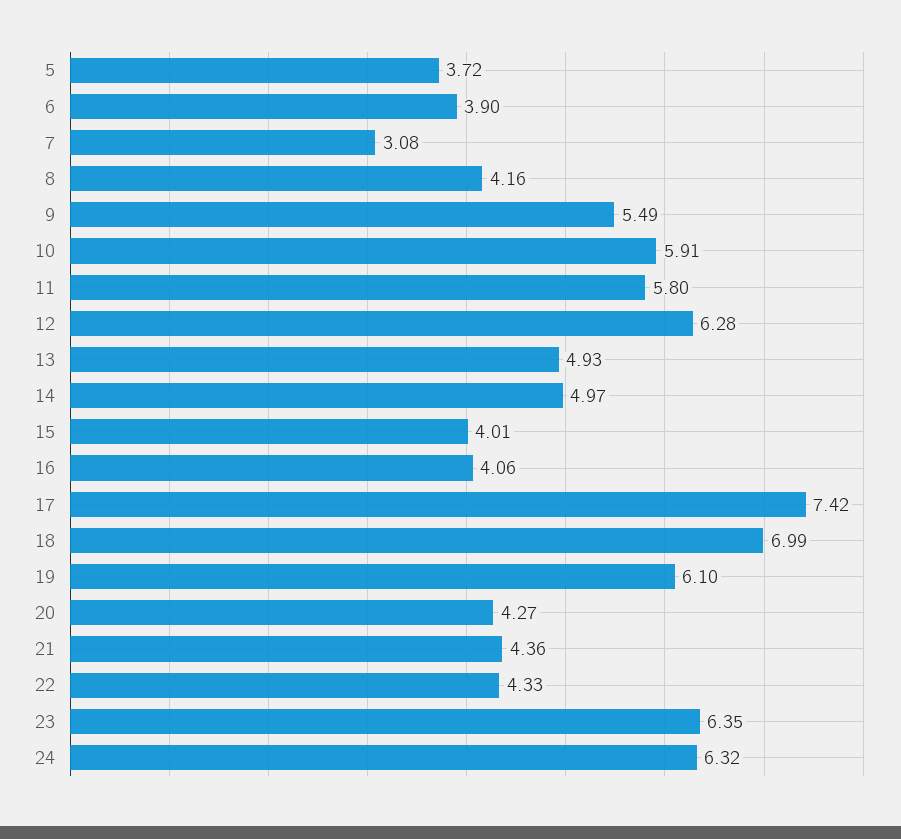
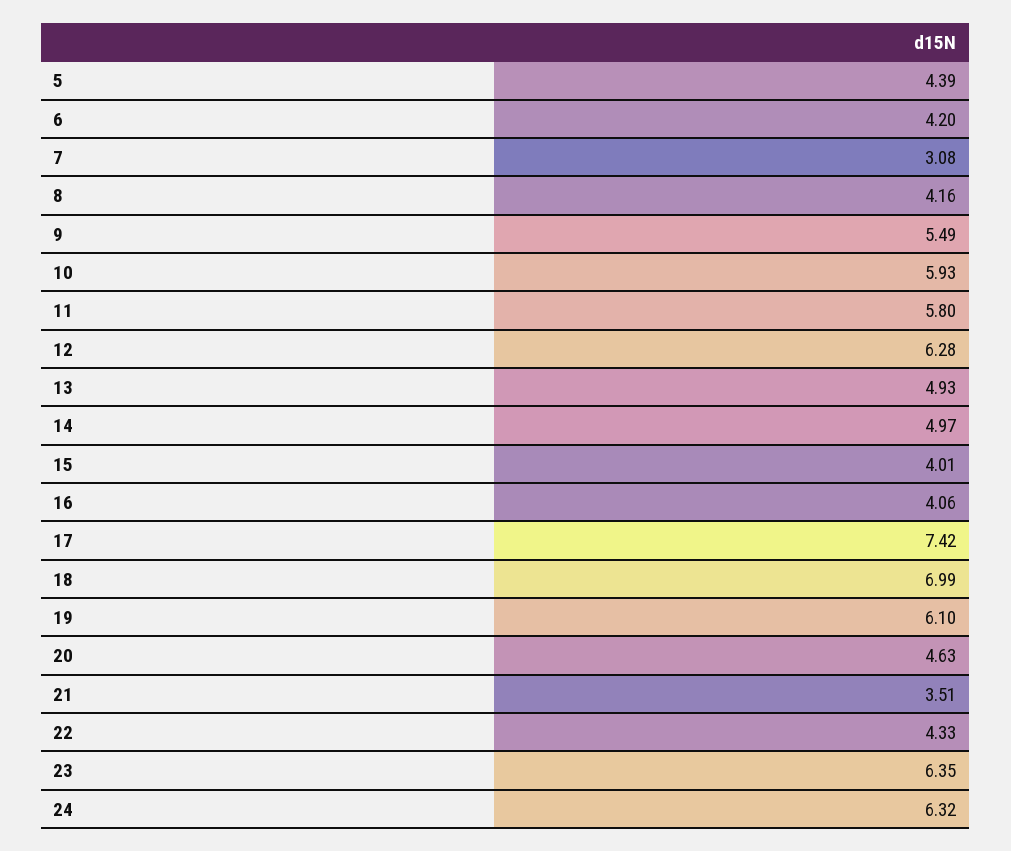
  {
-   "5": 3.72,
+   "5": 4.39,
-   "6": 3.9,
+   "6": 4.2,
    "7": 3.08,
    "8": 4.16,
    "9": 5.49,
-   "10": 5.91,
+   "10": 5.93,
    "11": 5.8,
    "12": 6.28,
    "13": 4.93,
    "14": 4.97,
    "15": 4.01,
    "16": 4.06,
    "17": 7.42,
    "18": 6.99,
    "19": 6.1,
-   "20": 4.27,
+   "20": 4.63,
-   "21": 4.36,
+   "21": 3.51,
    "22": 4.33,
    "23": 6.35,
    "24": 6.32
  }

